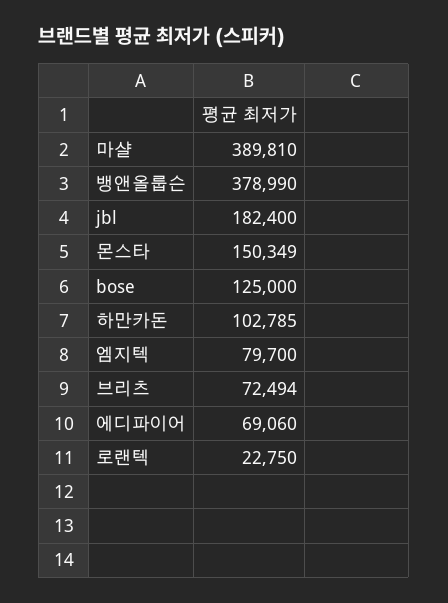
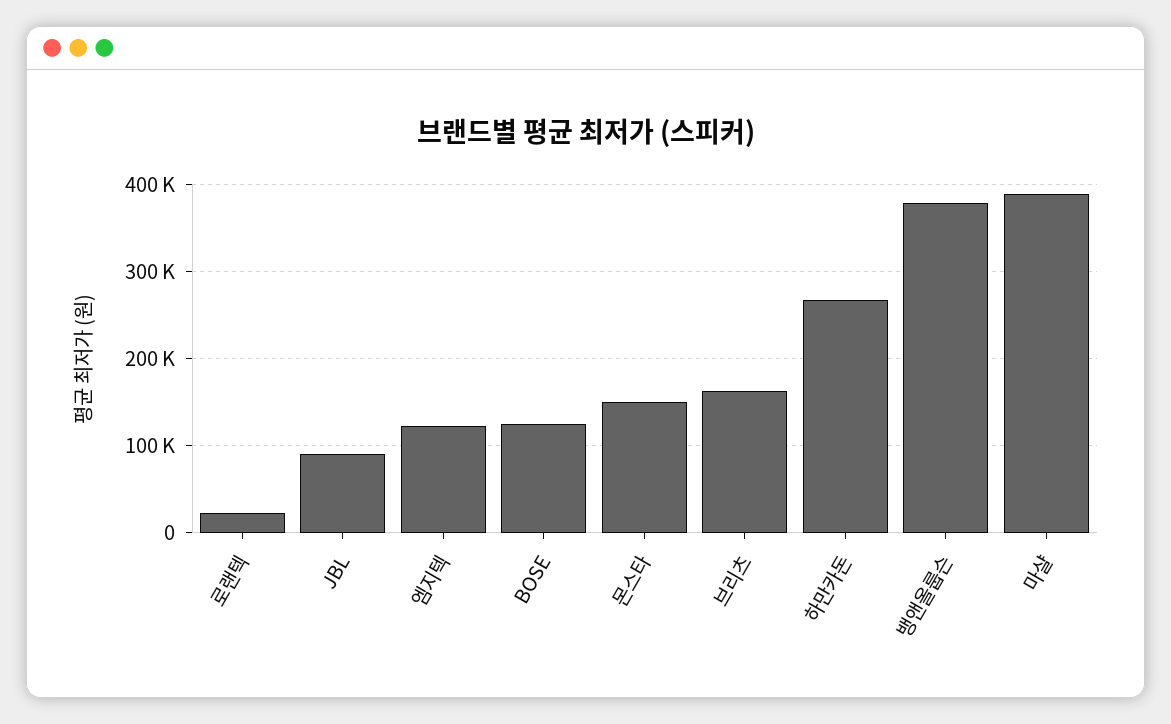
  {
    "마샬": 389810,
    "뱅앤올룹슨": 378990,
-   "jbl": 182400,
+   "jbl": 90000,
    "몬스타": 150349,
    "bose": 125000,
-   "하만카돈": 102785,
+   "하만카돈": 270000,
-   "엠지텍": 79700,
+   "엠지텍": 120000,
-   "브리츠": 72494,
+   "브리츠": 160000,
-   "에디파이어": 69060,
    "로랜텍": 22750
  }

